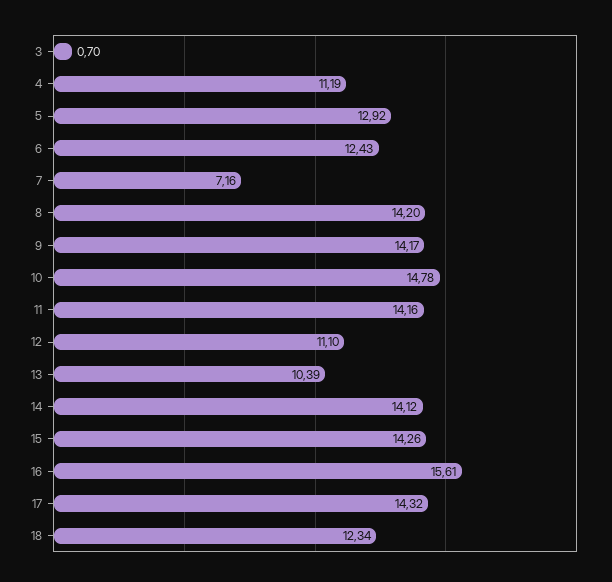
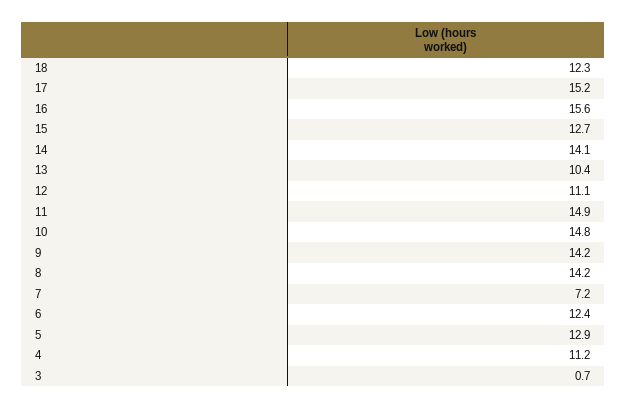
  {
    "3": 0.7,
    "4": 11.19,
    "5": 12.92,
    "6": 12.43,
    "7": 7.16,
    "8": 14.2,
    "9": 14.17,
    "10": 14.78,
-   "11": 14.16,
+   "11": 14.9,
    "12": 11.1,
    "13": 10.39,
    "14": 14.12,
-   "15": 14.26,
+   "15": 12.7,
    "16": 15.61,
-   "17": 14.32,
+   "17": 15.2,
    "18": 12.34
  }

